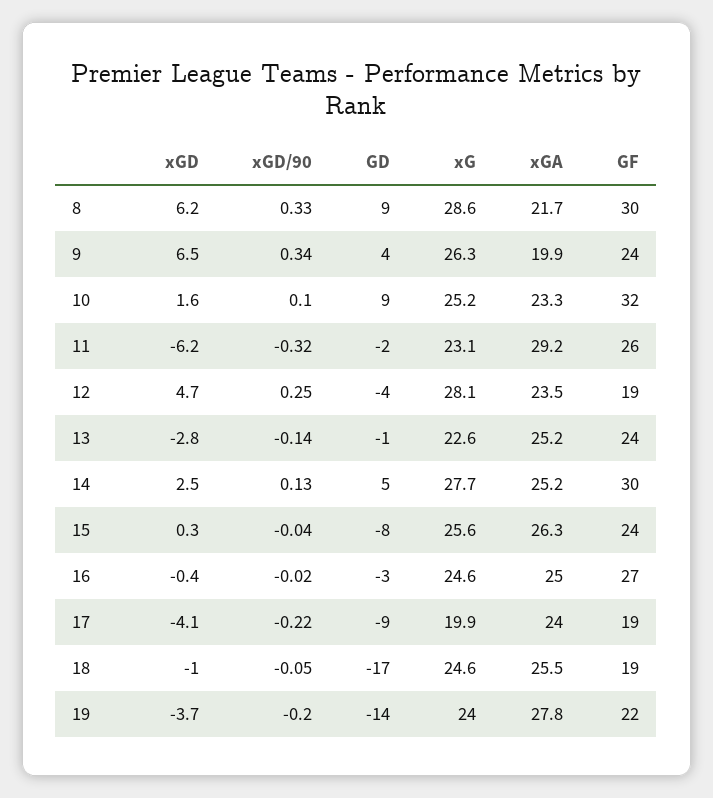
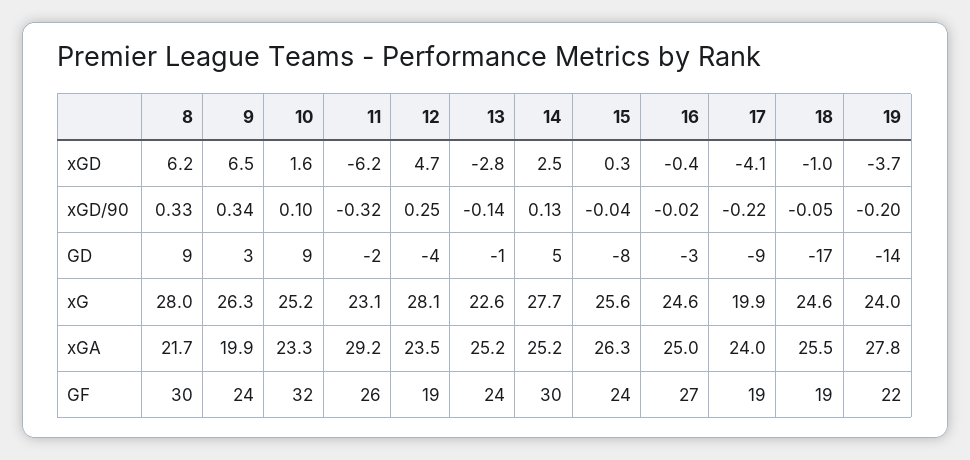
  {
    "xGD": {
      "8": 6.2,
      "9": 6.5,
      "10": 1.6,
      "11": -6.2,
      "12": 4.7,
      "13": -2.8,
      "14": 2.5,
      "15": 0.3,
      "16": -0.4,
      "17": -4.1,
      "18": -1,
      "19": -3.7
    },
    "xGD/90": {
      "8": 0.33,
      "9": 0.34,
      "10": 0.1,
      "11": -0.32,
      "12": 0.25,
      "13": -0.14,
      "14": 0.13,
      "15": -0.04,
      "16": -0.02,
      "17": -0.22,
      "18": -0.05,
      "19": -0.2
    },
    "GD": {
      "8": 9,
-     "9": 4,
+     "9": 3,
      "10": 9,
      "11": -2,
      "12": -4,
      "13": -1,
      "14": 5,
      "15": -8,
      "16": -3,
      "17": -9,
      "18": -17,
      "19": -14
    },
    "xG": {
-     "8": 28.6,
+     "8": 28,
      "9": 26.3,
      "10": 25.2,
      "11": 23.1,
      "12": 28.1,
      "13": 22.6,
      "14": 27.7,
      "15": 25.6,
      "16": 24.6,
      "17": 19.9,
      "18": 24.6,
      "19": 24
    },
    "xGA": {
      "8": 21.7,
      "9": 19.9,
      "10": 23.3,
      "11": 29.2,
      "12": 23.5,
      "13": 25.2,
      "14": 25.2,
      "15": 26.3,
      "16": 25,
      "17": 24,
      "18": 25.5,
      "19": 27.8
    },
    "GF": {
      "8": 30,
      "9": 24,
      "10": 32,
      "11": 26,
      "12": 19,
      "13": 24,
      "14": 30,
      "15": 24,
      "16": 27,
      "17": 19,
      "18": 19,
      "19": 22
    }
  }

